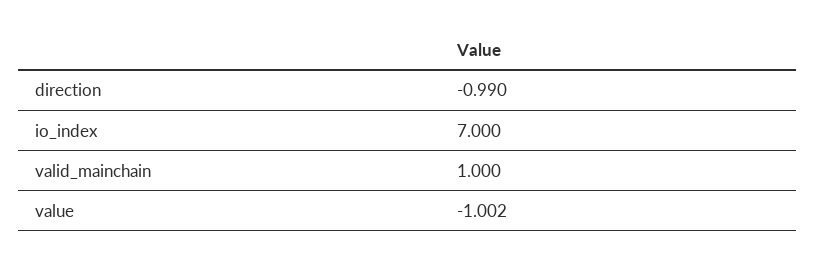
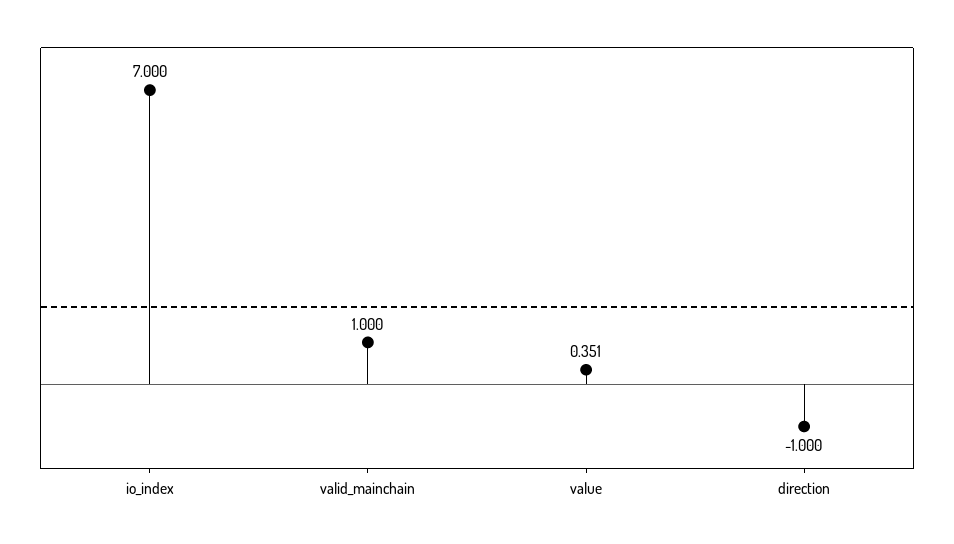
  {
-   "direction": -0.99,
+   "direction": -1,
    "io_index": 7,
    "valid_mainchain": 1,
-   "value": -1.002
+   "value": 0.351
  }

